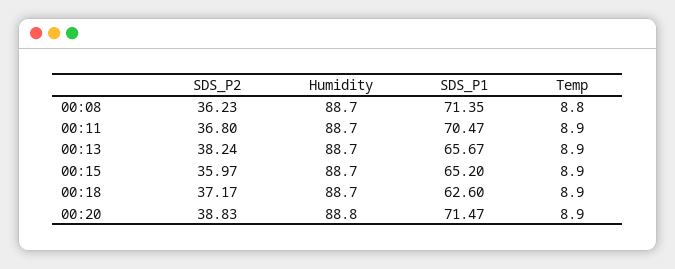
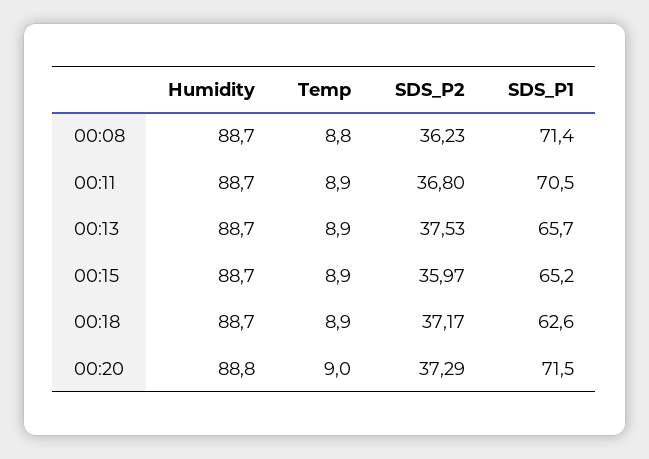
  {
    "SDS_P2": {
      "00:08": 36.23,
      "00:11": 36.8,
-     "00:13": 38.24,
+     "00:13": 37.53,
      "00:15": 35.97,
      "00:18": 37.17,
-     "00:20": 38.83
+     "00:20": 37.29
    },
    "Humidity": {
      "00:08": 88.7,
      "00:11": 88.7,
      "00:13": 88.7,
      "00:15": 88.7,
      "00:18": 88.7,
      "00:20": 88.8
    },
    "SDS_P1": {
      "00:08": 71.35,
      "00:11": 70.47,
      "00:13": 65.67,
      "00:15": 65.2,
      "00:18": 62.6,
      "00:20": 71.47
    },
    "Temp": {
      "00:08": 8.8,
      "00:11": 8.9,
      "00:13": 8.9,
      "00:15": 8.9,
      "00:18": 8.9,
-     "00:20": 8.9
+     "00:20": 9
    }
  }

